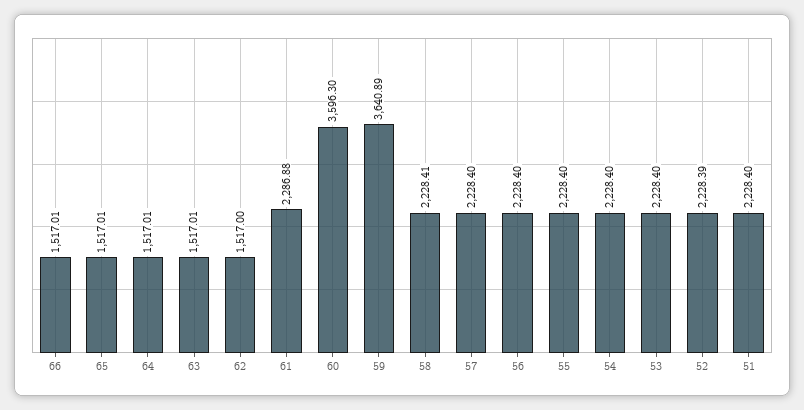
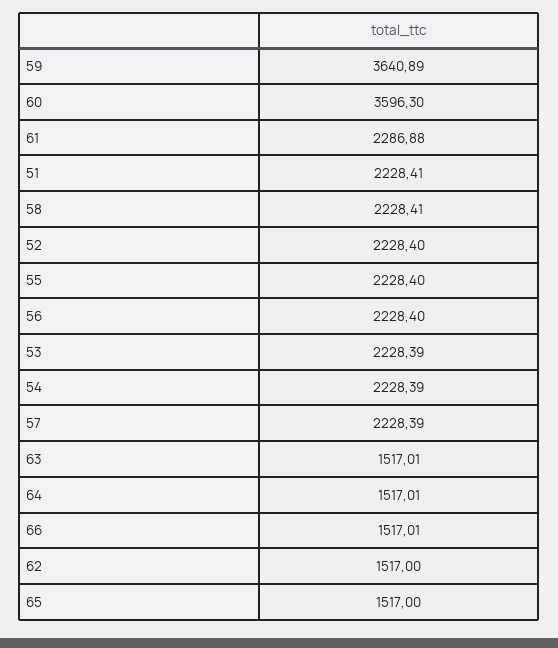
  {
    "66": 1517.01,
-   "65": 1517.01,
+   "65": 1517,
    "64": 1517.01,
    "63": 1517.01,
    "62": 1517,
    "61": 2286.88,
    "60": 3596.3,
    "59": 3640.89,
    "58": 2228.41,
-   "57": 2228.4,
+   "57": 2228.39,
    "56": 2228.4,
    "55": 2228.4,
-   "54": 2228.4,
+   "54": 2228.39,
-   "53": 2228.4,
+   "53": 2228.39,
-   "52": 2228.39,
+   "52": 2228.4,
-   "51": 2228.4
+   "51": 2228.41
  }

